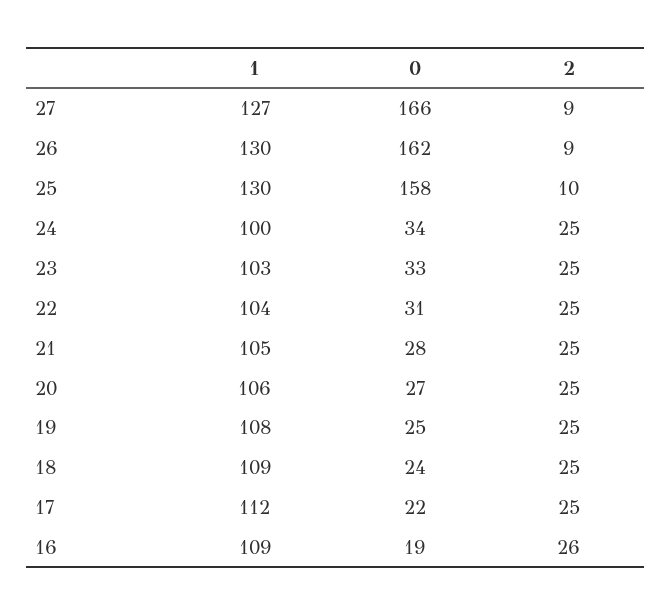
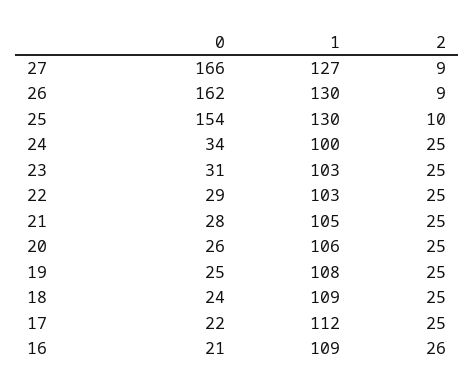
  {
    "1": {
      "27": 127,
      "26": 130,
      "25": 130,
      "24": 100,
      "23": 103,
-     "22": 104,
+     "22": 103,
      "21": 105,
      "20": 106,
      "19": 108,
      "18": 109,
      "17": 112,
      "16": 109
    },
    "0": {
      "27": 166,
      "26": 162,
-     "25": 158,
+     "25": 154,
      "24": 34,
-     "23": 33,
+     "23": 31,
-     "22": 31,
+     "22": 29,
      "21": 28,
-     "20": 27,
+     "20": 26,
      "19": 25,
      "18": 24,
      "17": 22,
-     "16": 19
+     "16": 21
    },
    "2": {
      "27": 9,
      "26": 9,
      "25": 10,
      "24": 25,
      "23": 25,
      "22": 25,
      "21": 25,
      "20": 25,
      "19": 25,
      "18": 25,
      "17": 25,
      "16": 26
    }
  }

